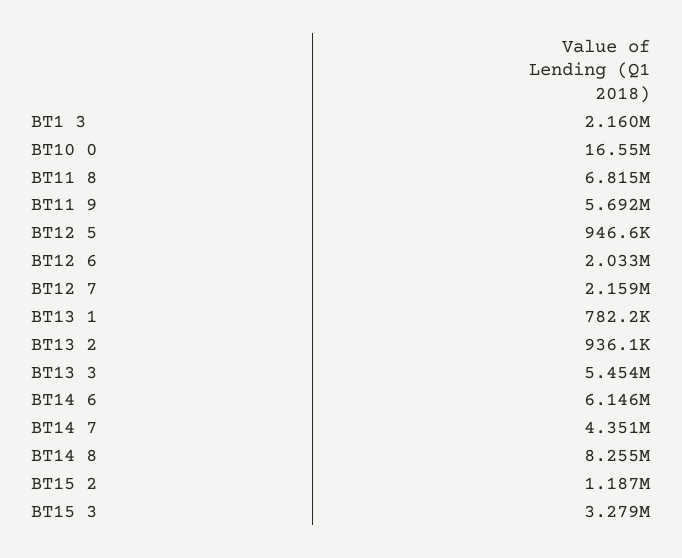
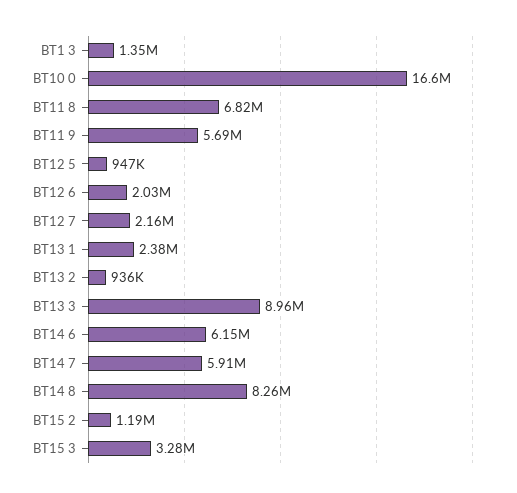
  {
-   "BT1 3": 2160000,
+   "BT1 3": 1350000,
    "BT10 0": 16550000,
    "BT11 8": 6815000,
    "BT11 9": 5692000,
    "BT12 5": 946600,
    "BT12 6": 2033000,
    "BT12 7": 2159000,
-   "BT13 1": 782200,
+   "BT13 1": 2380000,
    "BT13 2": 936100,
-   "BT13 3": 5454000,
+   "BT13 3": 8960000,
    "BT14 6": 6146000,
-   "BT14 7": 4351000,
+   "BT14 7": 5910000,
    "BT14 8": 8255000,
    "BT15 2": 1187000,
    "BT15 3": 3279000
  }

